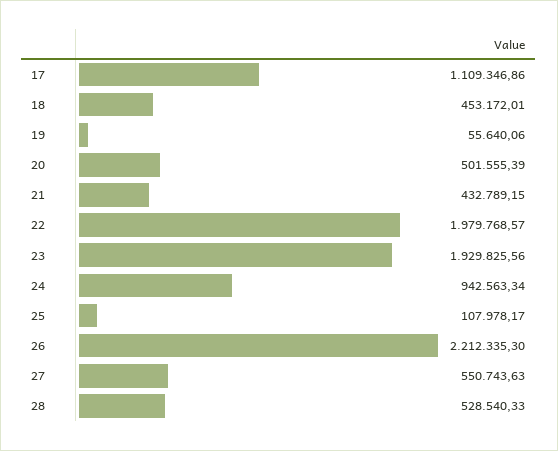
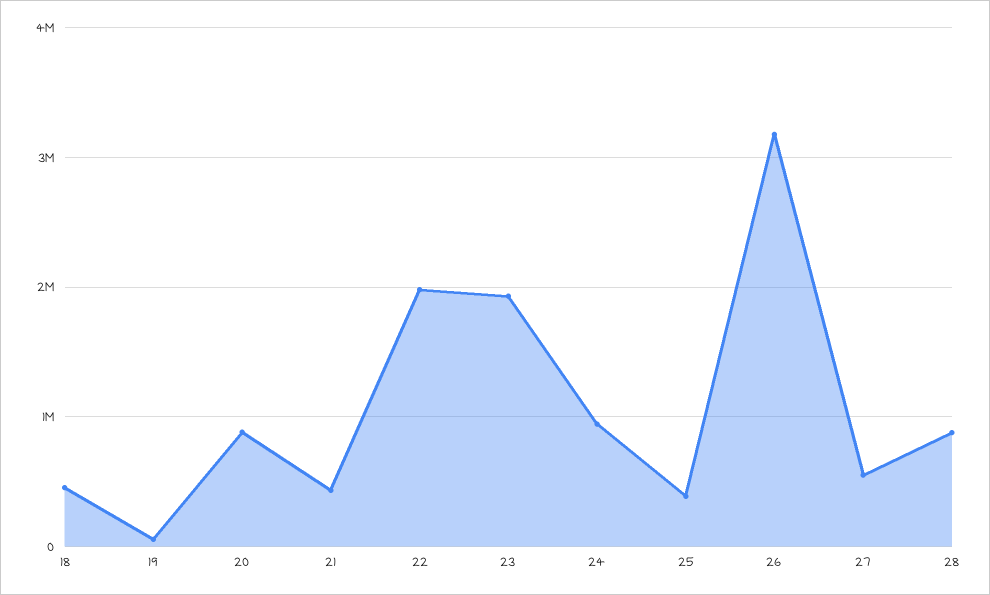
  {
-   "17": 1109346.86,
    "18": 453172.01,
    "19": 55640.06,
-   "20": 501555.39,
+   "20": 900000,
    "21": 432789.15,
    "22": 1979768.57,
    "23": 1929825.56,
    "24": 942563.34,
-   "25": 107978.17,
+   "25": 400000,
-   "26": 2212335.3,
+   "26": 3200000,
    "27": 550743.63,
-   "28": 528540.33
+   "28": 900000
  }

